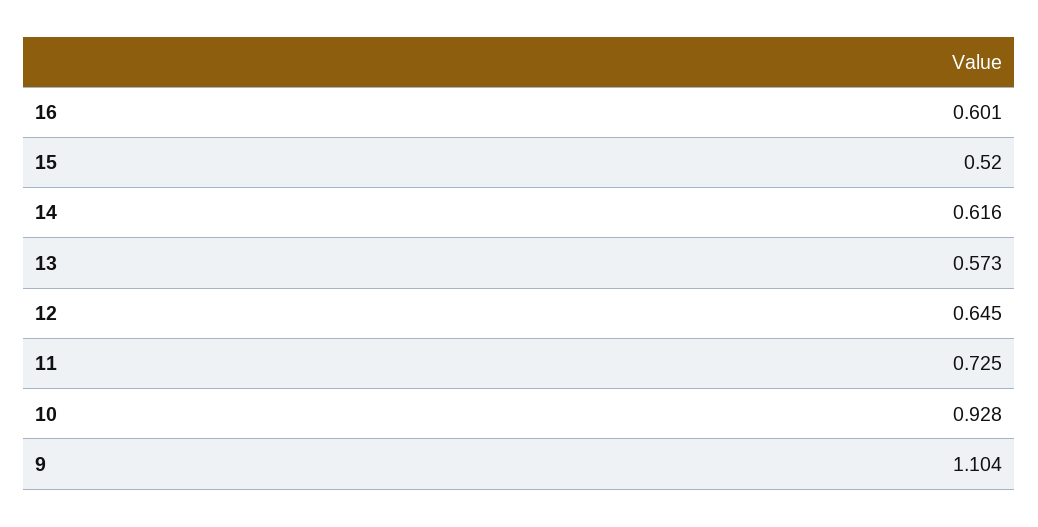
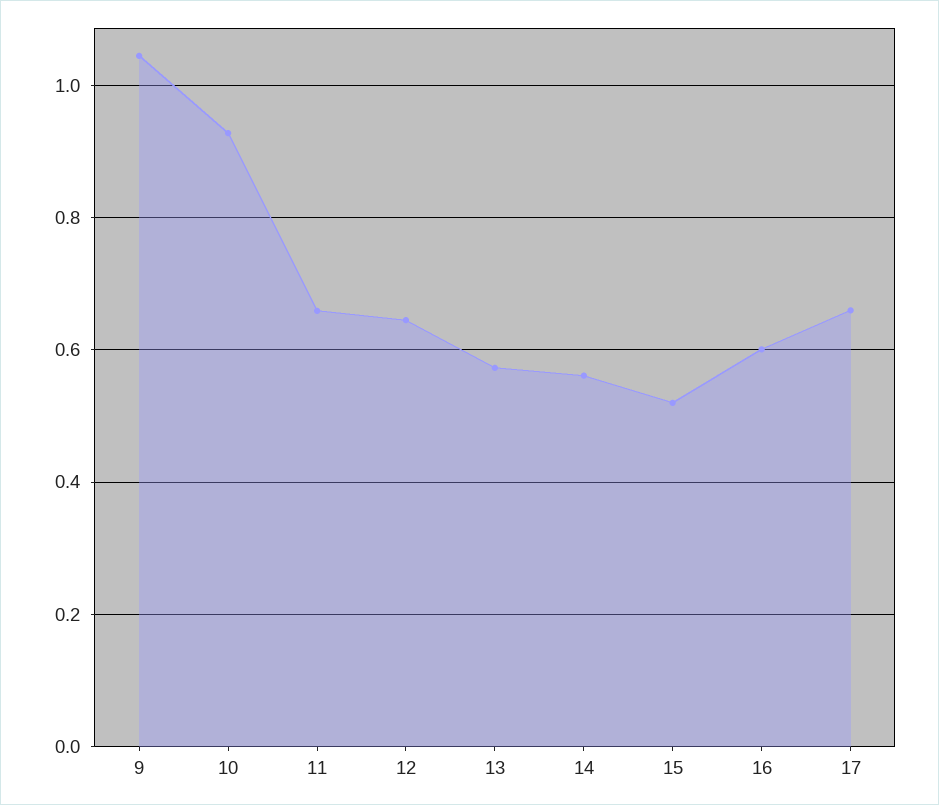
  {
    "16": 0.601,
    "15": 0.52,
-   "14": 0.616,
+   "14": 0.56,
    "13": 0.573,
    "12": 0.645,
-   "11": 0.725,
+   "11": 0.66,
    "10": 0.928,
-   "9": 1.104
+   "9": 1.04,
+   "17": 0.66
  }

